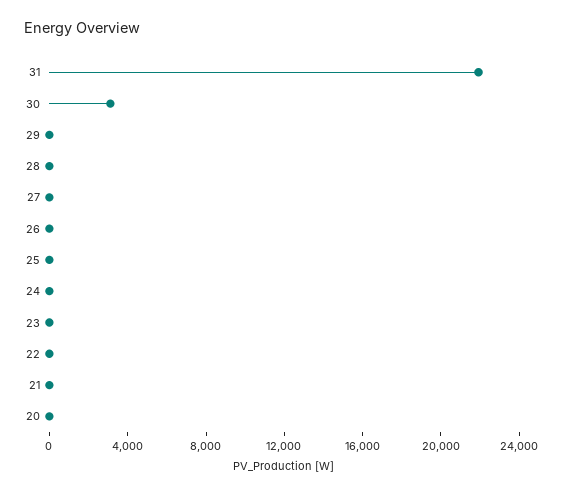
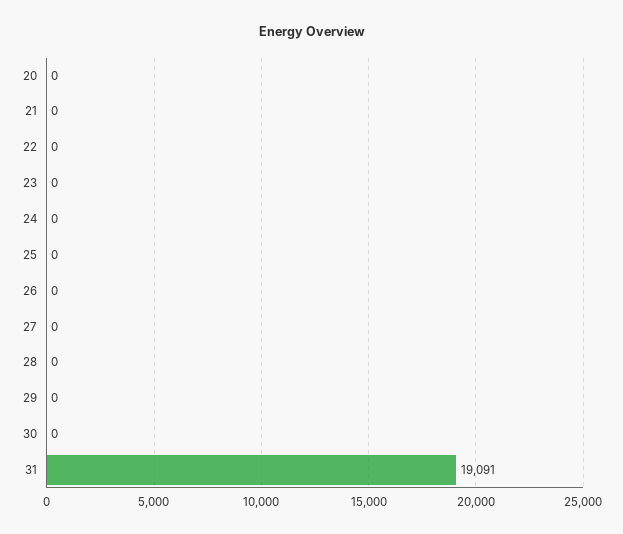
  {
-   "31": 22000,
+   "31": 19091,
-   "30": 3000,
+   "30": 0,
    "29": 0,
    "28": 0,
    "27": 0,
    "26": 0,
    "25": 0,
    "24": 0,
    "23": 0,
    "22": 0,
    "21": 0,
    "20": 0
  }

